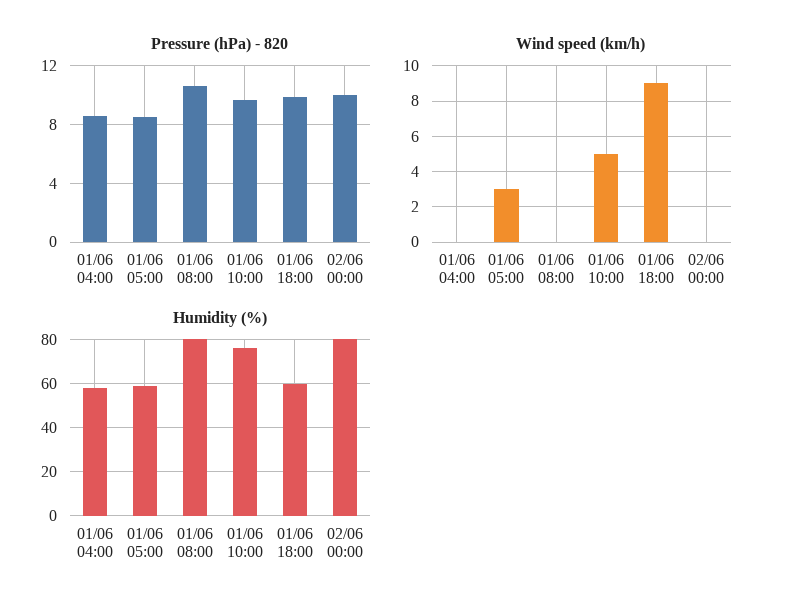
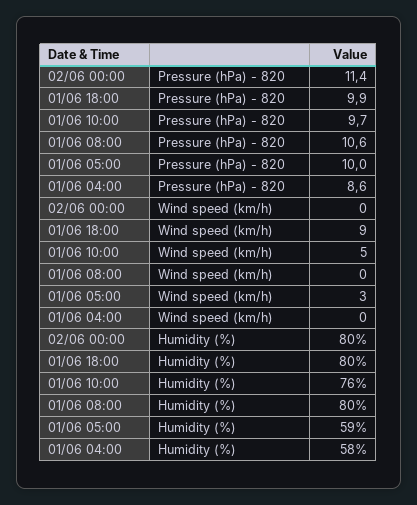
  {
    "Pressure (hPa) - 820": {
      "01/06 04:00": 8.6,
-     "01/06 05:00": 8.5,
+     "01/06 05:00": 10,
      "01/06 08:00": 10.6,
      "01/06 10:00": 9.7,
      "01/06 18:00": 9.9,
-     "02/06 00:00": 10
+     "02/06 00:00": 11.4
    },
    "Wind speed (km/h)": {
      "01/06 04:00": 0,
      "01/06 05:00": 3,
      "01/06 08:00": 0,
      "01/06 10:00": 5,
      "01/06 18:00": 9,
      "02/06 00:00": 0
    },
    "Humidity (%)": {
      "01/06 04:00": 58,
      "01/06 05:00": 59,
      "01/06 08:00": 80,
      "01/06 10:00": 76,
-     "01/06 18:00": 60,
+     "01/06 18:00": 80,
      "02/06 00:00": 80
    }
  }

